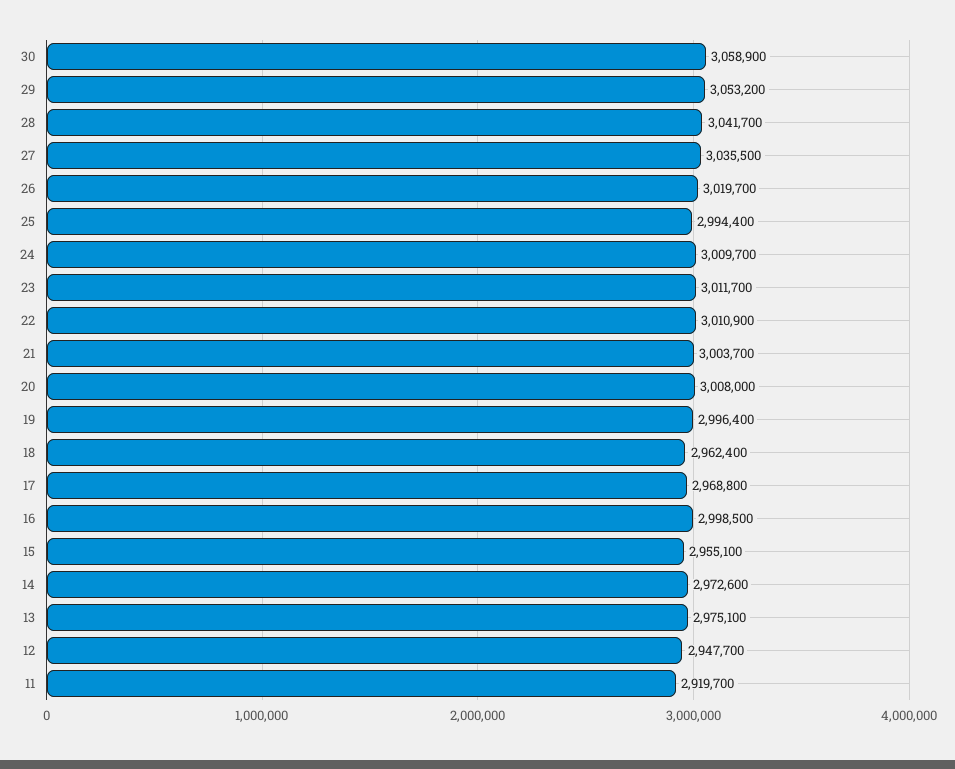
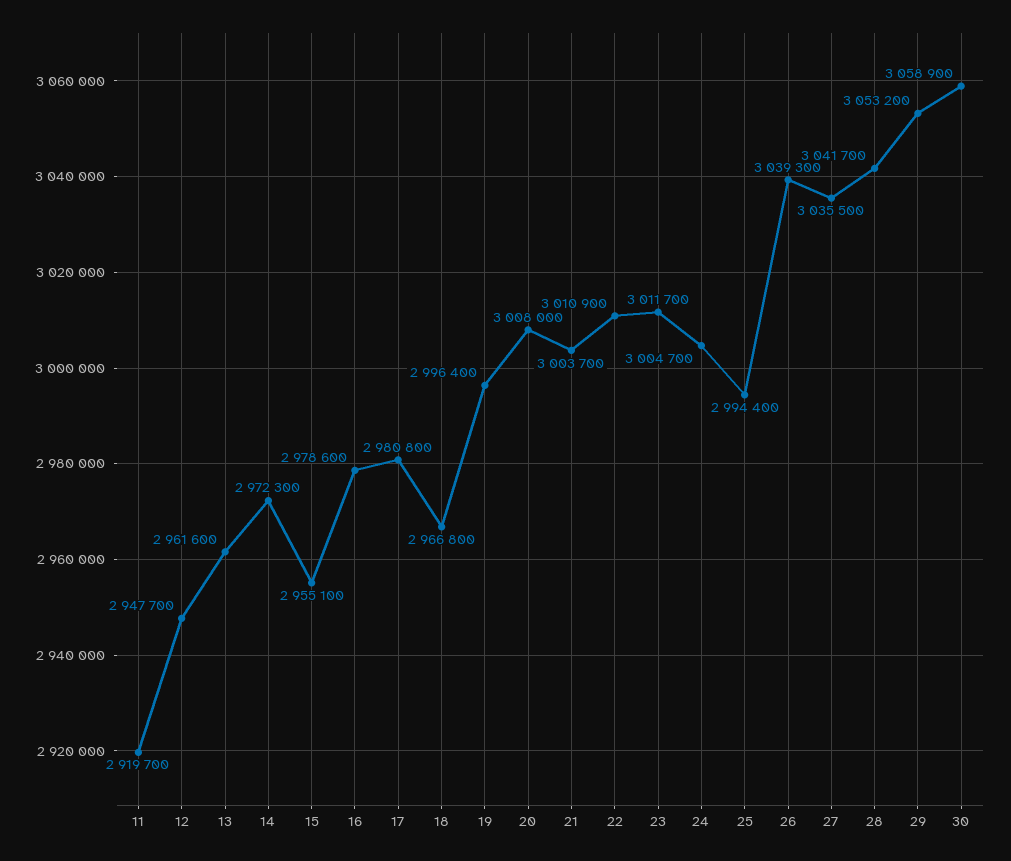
  {
    "30": 3058900,
    "29": 3053200,
    "28": 3041700,
    "27": 3035500,
-   "26": 3019700,
+   "26": 3039300,
    "25": 2994400,
-   "24": 3009700,
+   "24": 3004700,
    "23": 3011700,
    "22": 3010900,
    "21": 3003700,
    "20": 3008000,
    "19": 2996400,
-   "18": 2962400,
+   "18": 2966800,
-   "17": 2968800,
+   "17": 2980800,
-   "16": 2998500,
+   "16": 2978600,
    "15": 2955100,
-   "14": 2972600,
+   "14": 2972300,
-   "13": 2975100,
+   "13": 2961600,
    "12": 2947700,
    "11": 2919700
  }

